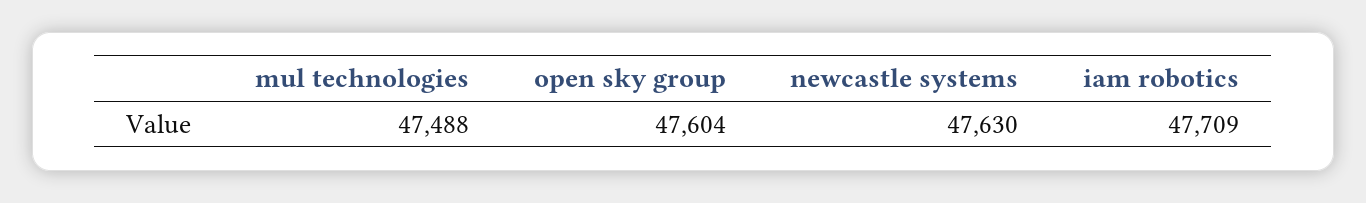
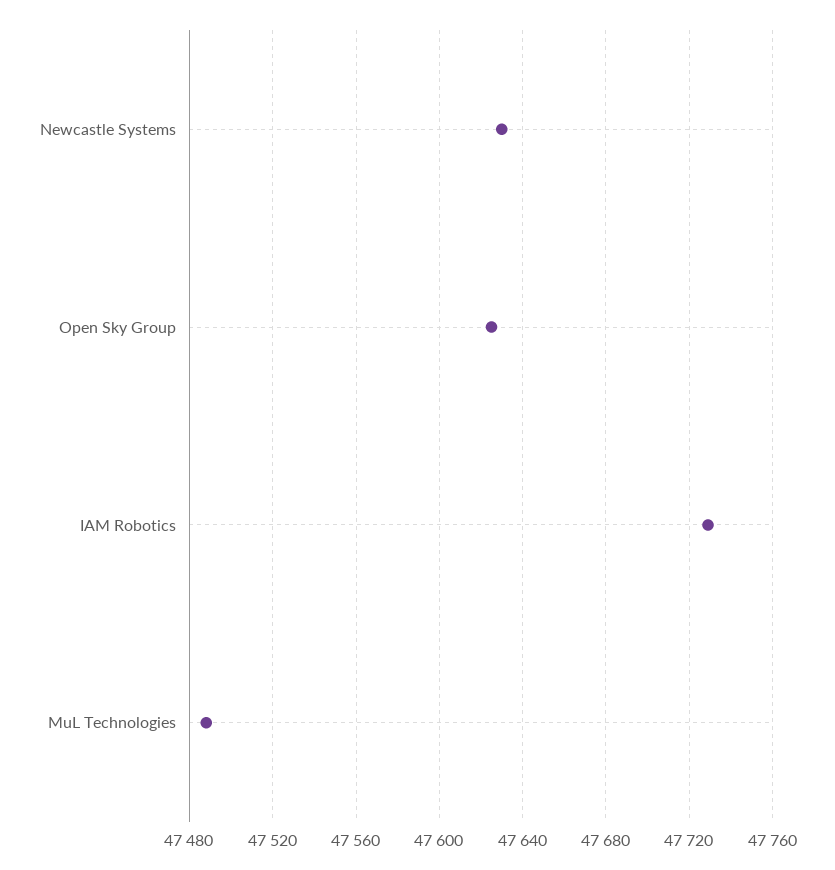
  {
    "mul technologies": 47488,
-   "open sky group": 47604,
+   "open sky group": 47625,
    "newcastle systems": 47630,
-   "iam robotics": 47709
+   "iam robotics": 47730
  }

